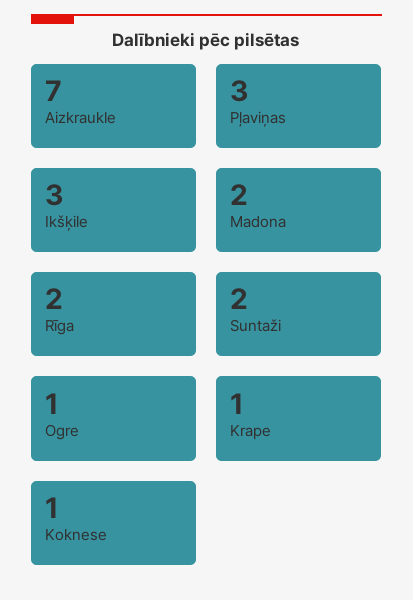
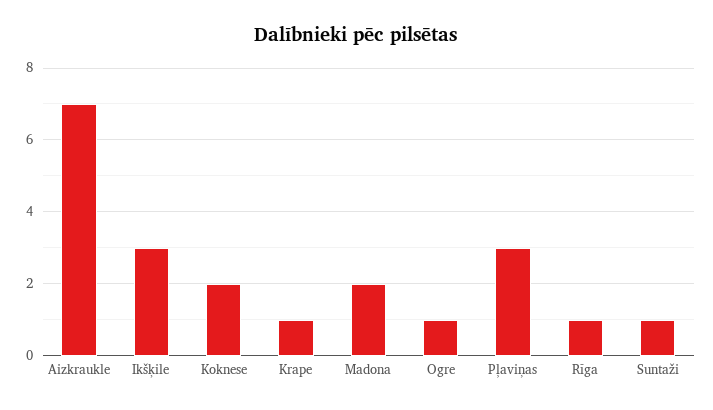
  {
    "Aizkraukle": 7,
    "Pļaviņas": 3,
    "Ikšķile": 3,
    "Madona": 2,
-   "Rīga": 2,
+   "Rīga": 1,
-   "Suntaži": 2,
+   "Suntaži": 1,
    "Ogre": 1,
    "Krape": 1,
-   "Koknese": 1
+   "Koknese": 2
  }

